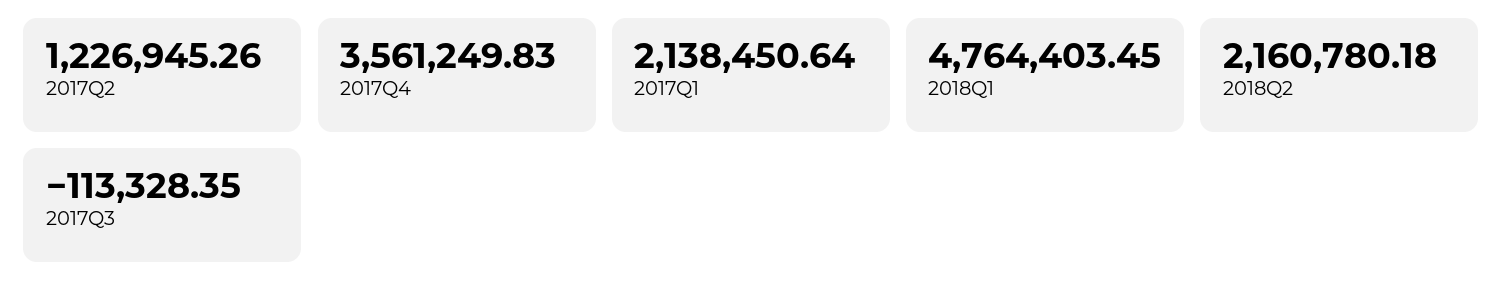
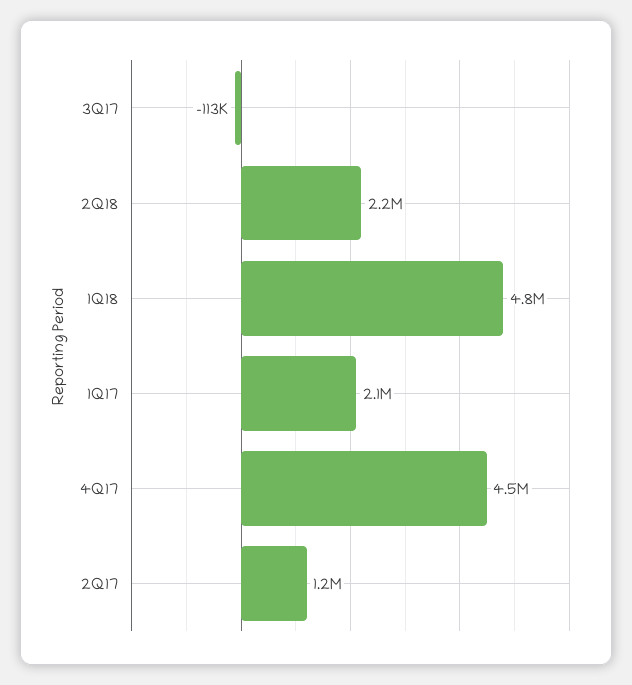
  {
    "2017Q2": 1226945.26,
-   "2017Q4": 3561249.83,
+   "2017Q4": 4500000,
    "2017Q1": 2138450.64,
    "2018Q1": 4764403.45,
    "2018Q2": 2160780.18,
    "2017Q3": -113328.35
  }

